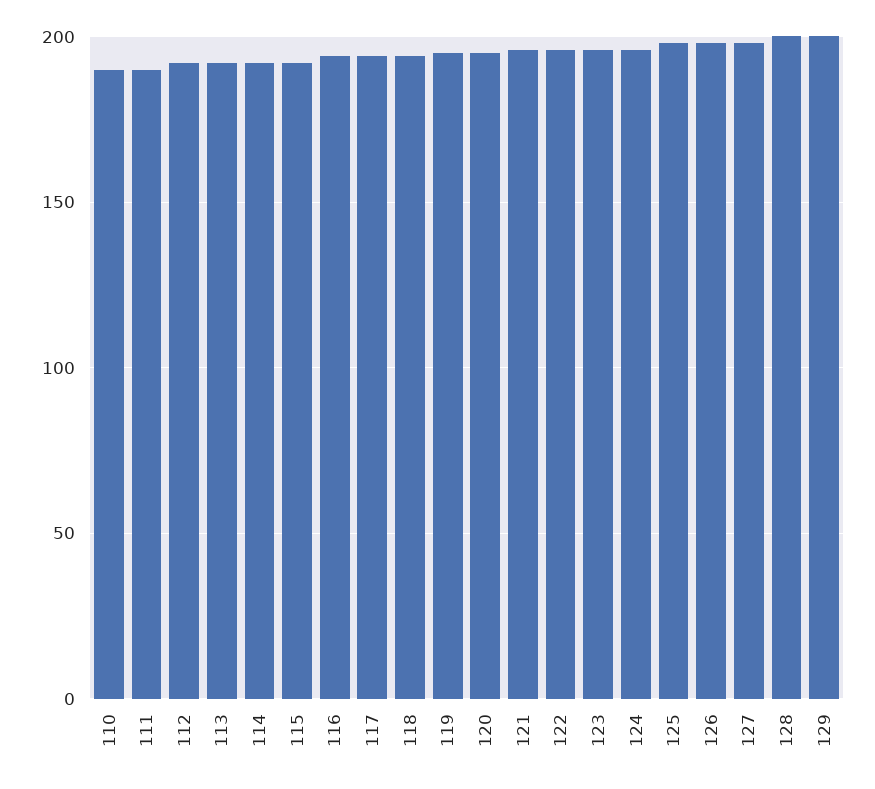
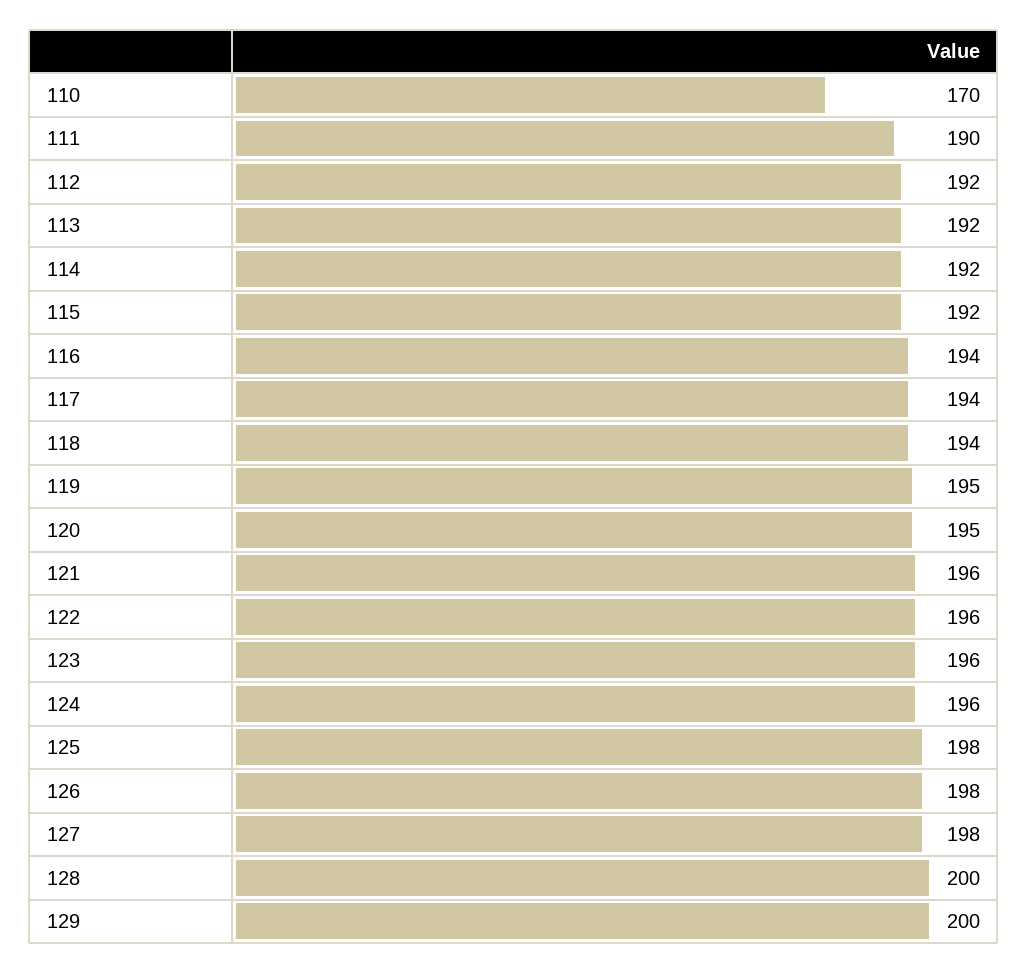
  {
-   "110": 190,
+   "110": 170,
    "111": 190,
    "112": 192,
    "113": 192,
    "114": 192,
    "115": 192,
    "116": 194,
    "117": 194,
    "118": 194,
    "119": 195,
    "120": 195,
    "121": 196,
    "122": 196,
    "123": 196,
    "124": 196,
    "125": 198,
    "126": 198,
    "127": 198,
    "128": 200,
    "129": 200
  }

